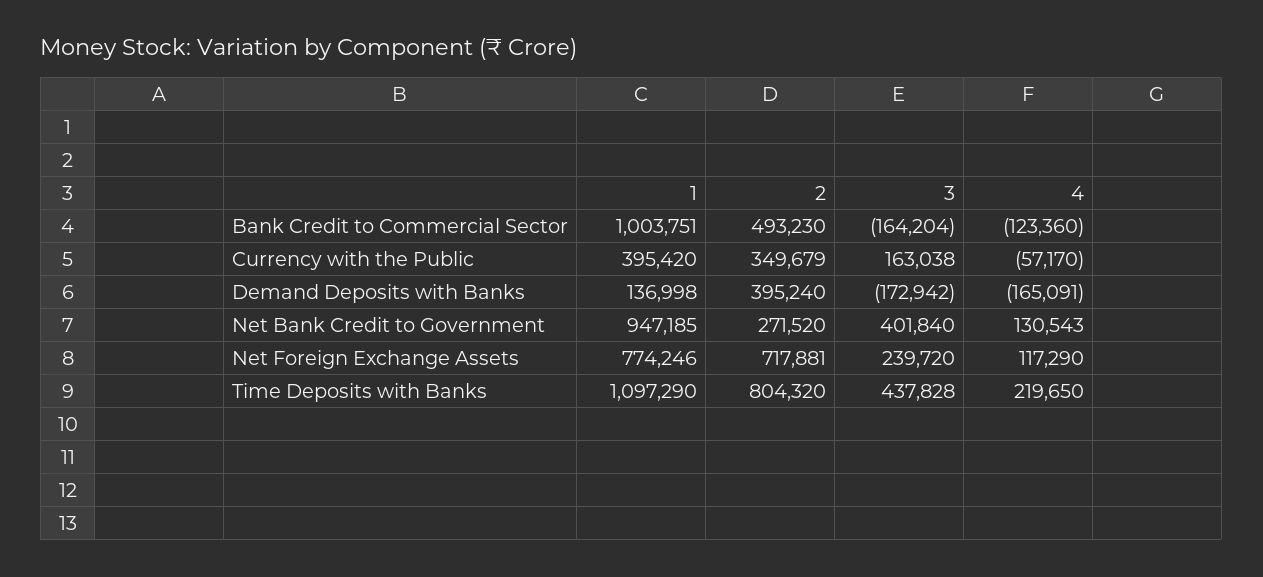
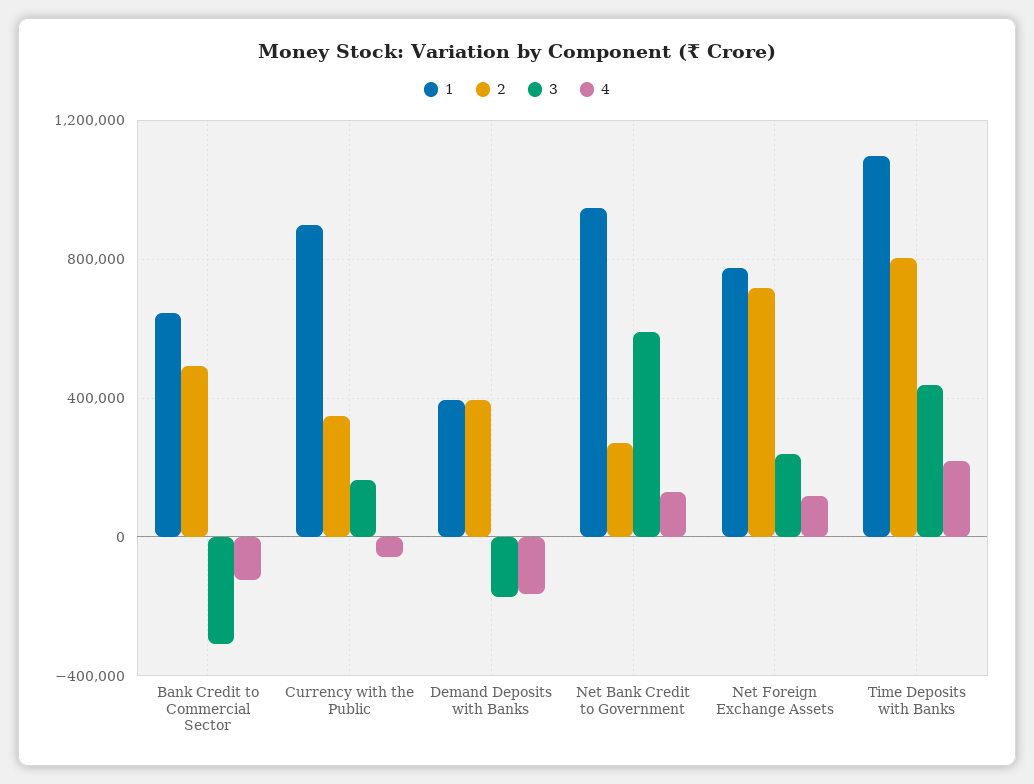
  {
    "1": {
-     "Bank Credit to Commercial Sector": 1003751,
+     "Bank Credit to Commercial Sector": 650000,
-     "Currency with the Public": 395420,
+     "Currency with the Public": 900000,
-     "Demand Deposits with Banks": 136998,
+     "Demand Deposits with Banks": 400000,
      "Net Bank Credit to Government": 947185,
      "Net Foreign Exchange Assets": 774246,
      "Time Deposits with Banks": 1097290
    },
    "2": {
      "Bank Credit to Commercial Sector": 493230,
      "Currency with the Public": 349679,
      "Demand Deposits with Banks": 395240,
      "Net Bank Credit to Government": 271520,
      "Net Foreign Exchange Assets": 717881,
      "Time Deposits with Banks": 804320
    },
    "3": {
-     "Bank Credit to Commercial Sector": -164204,
+     "Bank Credit to Commercial Sector": -300000,
      "Currency with the Public": 163038,
      "Demand Deposits with Banks": -172942,
-     "Net Bank Credit to Government": 401840,
+     "Net Bank Credit to Government": 600000,
      "Net Foreign Exchange Assets": 239720,
      "Time Deposits with Banks": 437828
    },
    "4": {
      "Bank Credit to Commercial Sector": -123360,
      "Currency with the Public": -57170,
      "Demand Deposits with Banks": -165091,
      "Net Bank Credit to Government": 130543,
      "Net Foreign Exchange Assets": 117290,
      "Time Deposits with Banks": 219650
    }
  }

